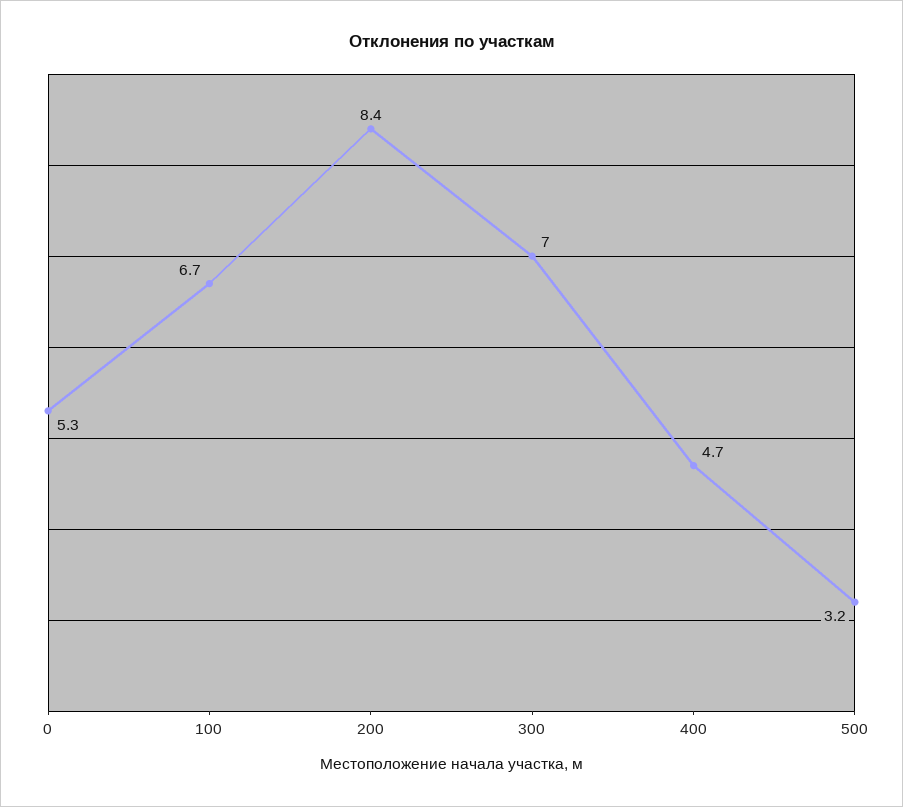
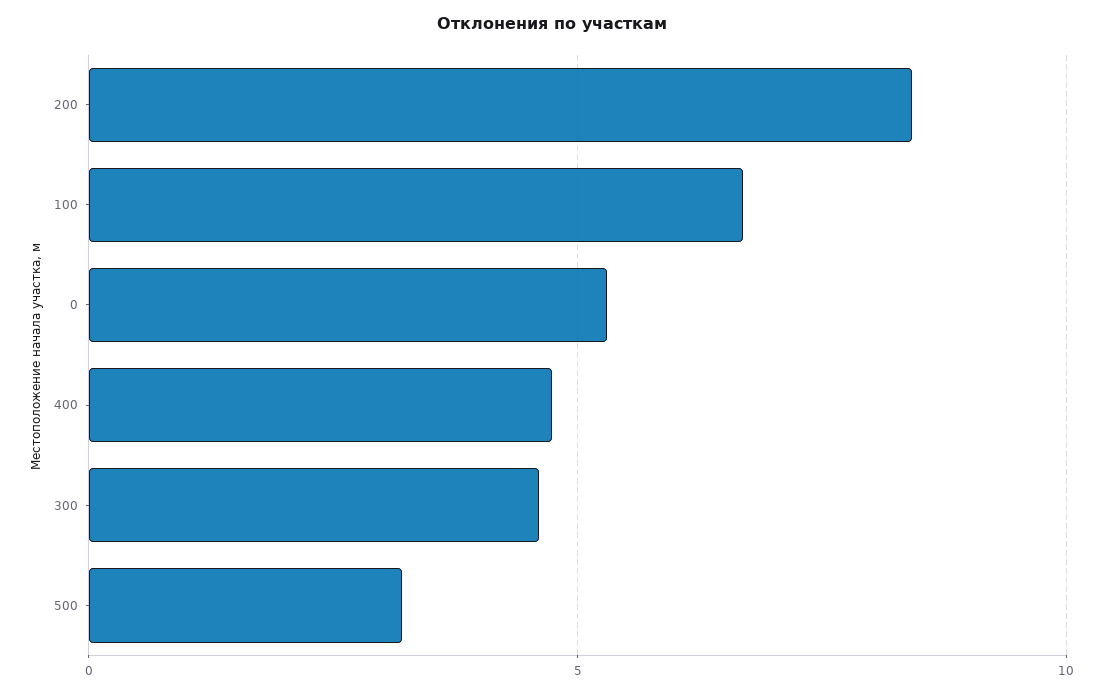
  {
    "0": 5.3,
    "100": 6.7,
    "200": 8.4,
-   "300": 7,
+   "300": 4.5,
    "400": 4.7,
    "500": 3.2
  }

